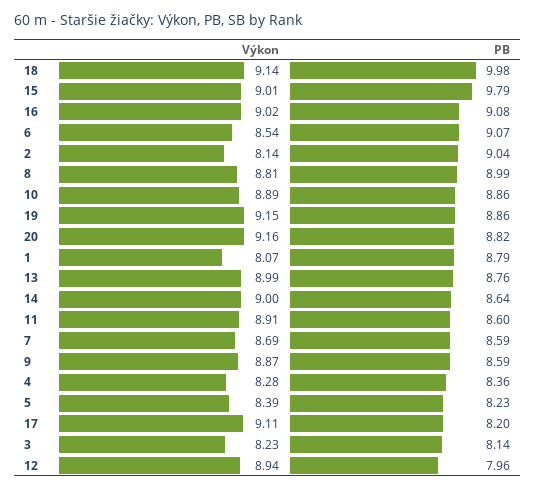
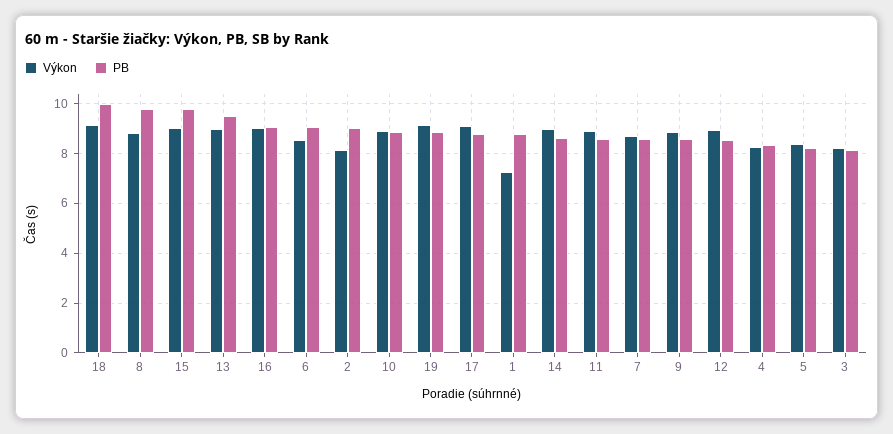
  {
    "Výkon": {
      "18": 9.14,
      "15": 9.01,
      "16": 9.02,
      "6": 8.54,
      "2": 8.14,
      "8": 8.81,
      "10": 8.89,
      "19": 9.15,
-     "20": 9.16,
-     "1": 8.07,
+     "1": 7.25,
      "13": 8.99,
      "14": 9,
      "11": 8.91,
      "7": 8.69,
      "9": 8.87,
      "4": 8.28,
      "5": 8.39,
      "17": 9.11,
      "3": 8.23,
      "12": 8.94
    },
    "PB": {
      "18": 9.98,
      "15": 9.79,
      "16": 9.08,
      "6": 9.07,
      "2": 9.04,
-     "8": 8.99,
+     "8": 9.75,
      "10": 8.86,
      "19": 8.86,
-     "20": 8.82,
      "1": 8.79,
-     "13": 8.76,
+     "13": 9.5,
      "14": 8.64,
      "11": 8.6,
      "7": 8.59,
      "9": 8.59,
      "4": 8.36,
      "5": 8.23,
-     "17": 8.2,
+     "17": 8.75,
      "3": 8.14,
-     "12": 7.96
+     "12": 8.5
    }
  }

